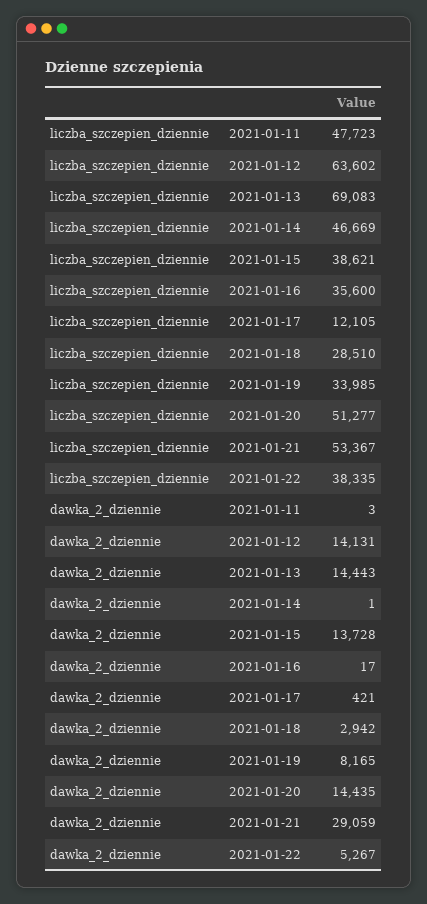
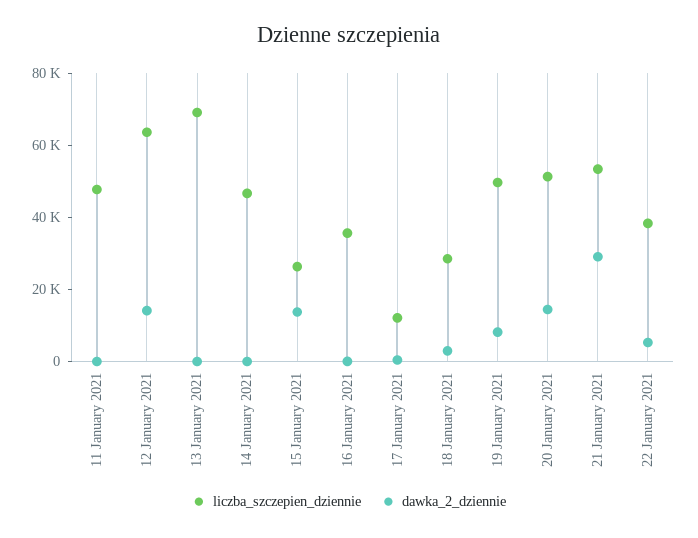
  {
    "liczba_szczepien_dziennie": {
      "2021-01-11": 47723,
      "2021-01-12": 63602,
      "2021-01-13": 69083,
      "2021-01-14": 46669,
-     "2021-01-15": 38621,
+     "2021-01-15": 25000,
      "2021-01-16": 35600,
      "2021-01-17": 12105,
      "2021-01-18": 28510,
-     "2021-01-19": 33985,
+     "2021-01-19": 50000,
      "2021-01-20": 51277,
      "2021-01-21": 53367,
      "2021-01-22": 38335
    },
    "dawka_2_dziennie": {
      "2021-01-11": 3,
      "2021-01-12": 14131,
-     "2021-01-13": 14443,
+     "2021-01-13": 0,
      "2021-01-14": 1,
      "2021-01-15": 13728,
      "2021-01-16": 17,
      "2021-01-17": 421,
      "2021-01-18": 2942,
      "2021-01-19": 8165,
      "2021-01-20": 14435,
      "2021-01-21": 29059,
      "2021-01-22": 5267
    }
  }

